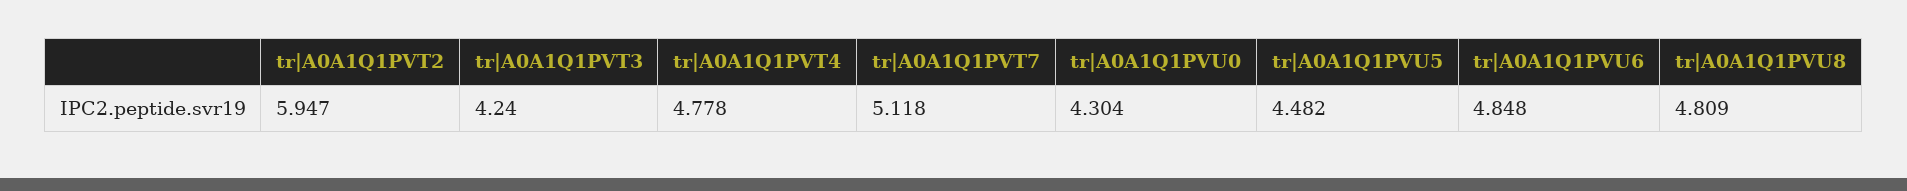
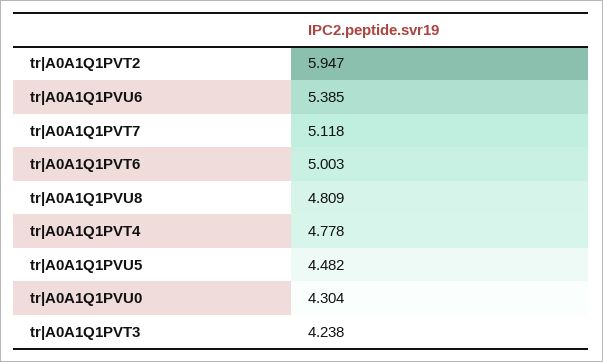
  {
    "tr|A0A1Q1PVT2": 5.947,
-   "tr|A0A1Q1PVT3": 4.24,
+   "tr|A0A1Q1PVT3": 4.238,
    "tr|A0A1Q1PVT4": 4.778,
    "tr|A0A1Q1PVT7": 5.118,
    "tr|A0A1Q1PVU0": 4.304,
    "tr|A0A1Q1PVU5": 4.482,
-   "tr|A0A1Q1PVU6": 4.848,
+   "tr|A0A1Q1PVU6": 5.385,
-   "tr|A0A1Q1PVU8": 4.809
+   "tr|A0A1Q1PVU8": 4.809,
+   "tr|A0A1Q1PVT6": 5.003
  }

